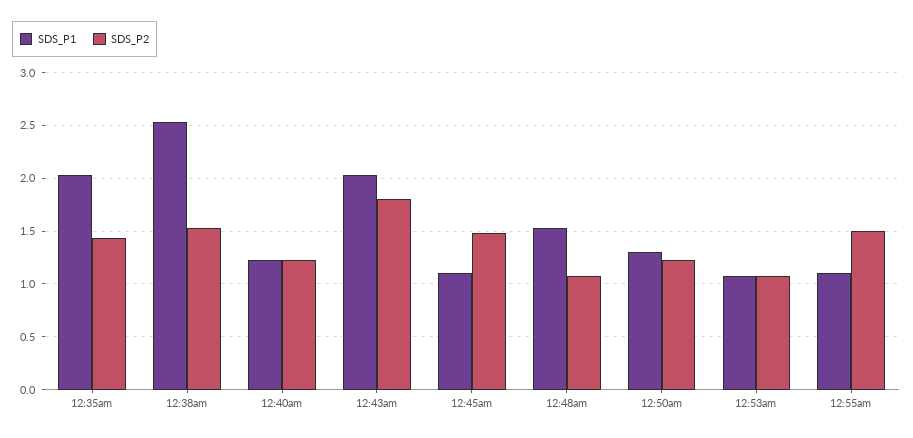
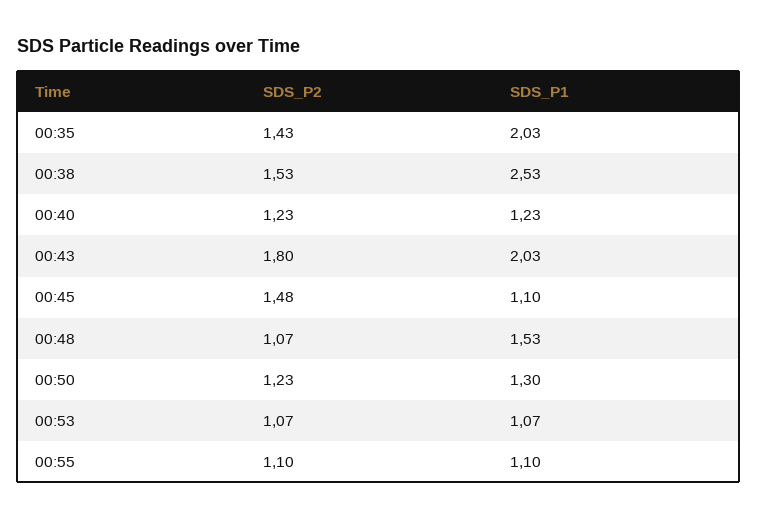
  {
    "SDS_P1": {
      "12:35am": 2.03,
      "12:38am": 2.53,
      "12:40am": 1.23,
      "12:43am": 2.03,
      "12:45am": 1.1,
      "12:48am": 1.53,
      "12:50am": 1.3,
      "12:53am": 1.07,
      "12:55am": 1.1
    },
    "SDS_P2": {
      "12:35am": 1.43,
      "12:38am": 1.53,
      "12:40am": 1.23,
      "12:43am": 1.8,
      "12:45am": 1.48,
      "12:48am": 1.07,
      "12:50am": 1.23,
      "12:53am": 1.07,
-     "12:55am": 1.5
+     "12:55am": 1.1
    }
  }

